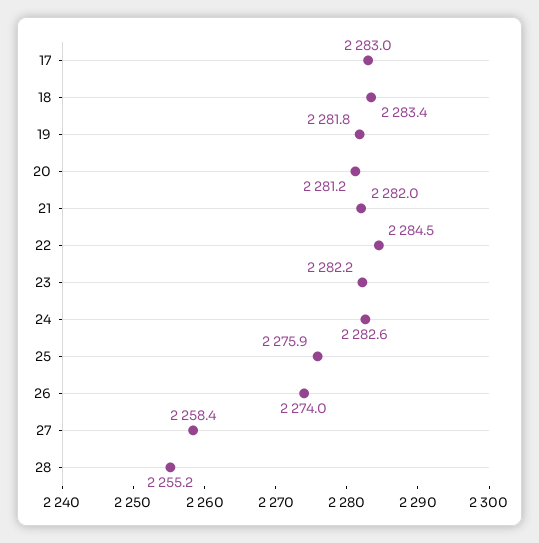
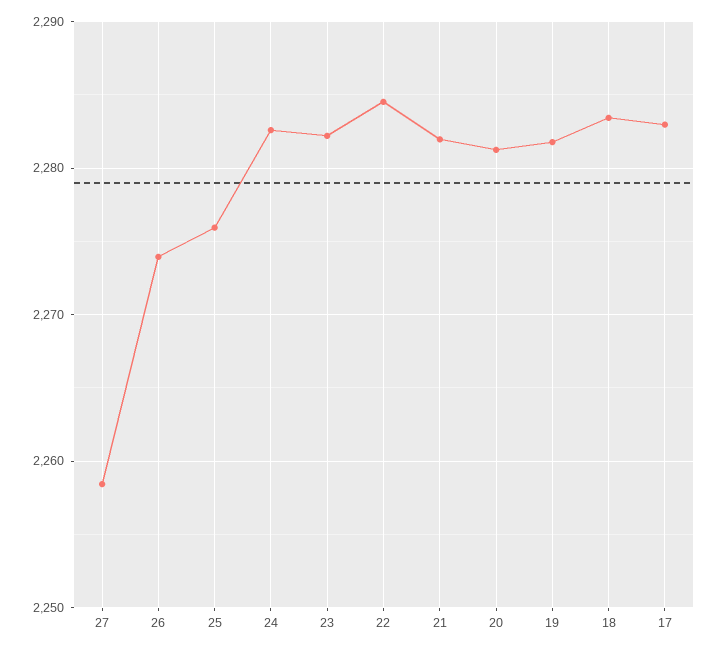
  {
    "17": 2283,
    "18": 2283.4,
    "19": 2281.8,
    "20": 2281.2,
    "21": 2282,
    "22": 2284.5,
    "23": 2282.2,
    "24": 2282.6,
    "25": 2275.9,
    "26": 2274,
-   "27": 2258.4,
+   "27": 2258.4
-   "28": 2255.2
  }

